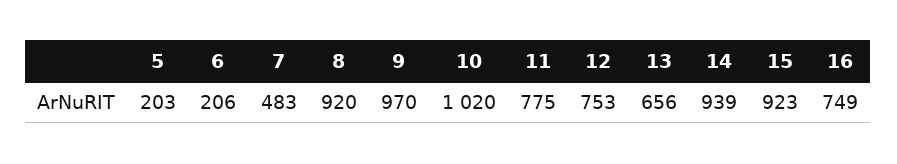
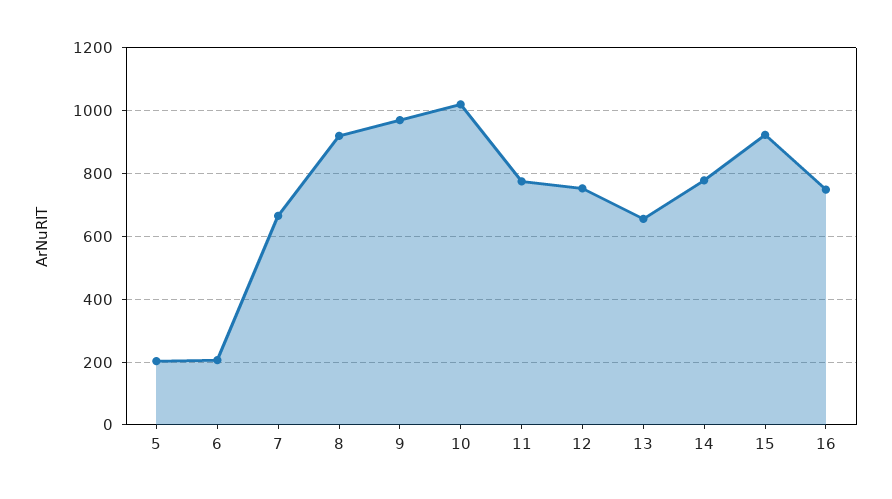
  {
    "5": 203,
    "6": 206,
-   "7": 483,
+   "7": 660,
    "8": 920,
    "9": 970,
    "10": 1020,
    "11": 775,
    "12": 753,
    "13": 656,
-   "14": 939,
+   "14": 780,
    "15": 923,
    "16": 749
  }

